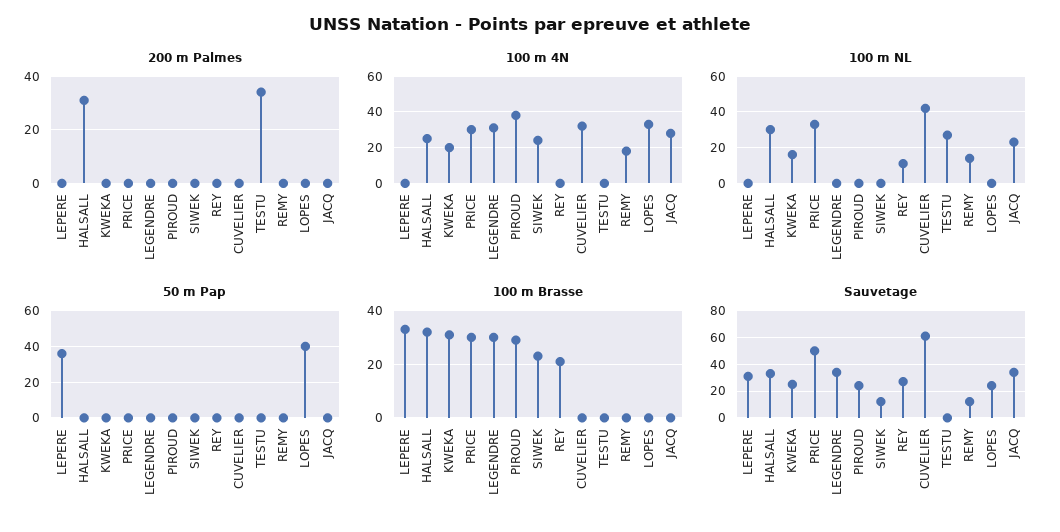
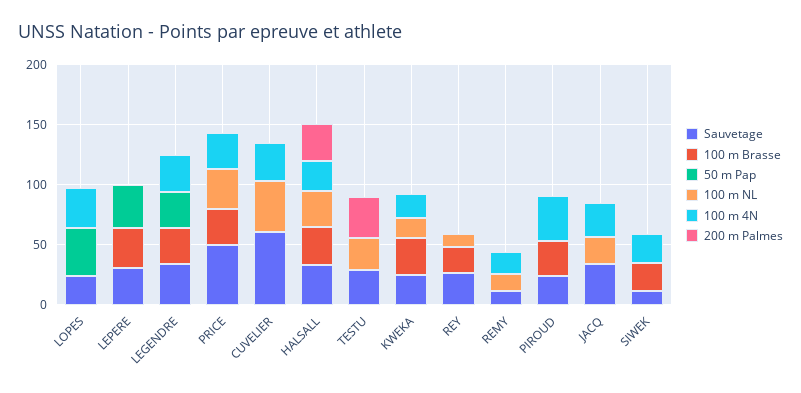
  {
    "200 m Palmes": {
      "LEPERE": 0,
      "HALSALL": 30,
      "KWEKA": 0,
      "PRICE": 0,
      "LEGENDRE": 0,
      "PIROUD": 0,
      "SIWEK": 0,
      "REY": 0,
      "CUVELIER": 0,
      "TESTU": 35,
      "REMY": 0,
      "LOPES": 0,
      "JACQ": 0
    },
    "100 m 4N": {
      "LEPERE": 0,
      "HALSALL": 25,
      "KWEKA": 20,
      "PRICE": 30,
      "LEGENDRE": 30,
      "PIROUD": 40,
      "SIWEK": 25,
      "REY": 0,
      "CUVELIER": 30,
      "TESTU": 0,
      "REMY": 20,
      "LOPES": 35,
      "JACQ": 30
    },
    "100 m NL": {
      "LEPERE": 0,
      "HALSALL": 30,
      "KWEKA": 15,
      "PRICE": 35,
      "LEGENDRE": 0,
      "PIROUD": 0,
      "SIWEK": 0,
      "REY": 10,
      "CUVELIER": 40,
      "TESTU": 25,
      "REMY": 15,
      "LOPES": 0,
      "JACQ": 25
    },
    "50 m Pap": {
      "LEPERE": 35,
      "HALSALL": 0,
      "KWEKA": 0,
      "PRICE": 0,
-     "LEGENDRE": 0,
+     "LEGENDRE": 30,
      "PIROUD": 0,
      "SIWEK": 0,
      "REY": 0,
      "CUVELIER": 0,
      "TESTU": 0,
      "REMY": 0,
      "LOPES": 40,
      "JACQ": 0
    },
    "100 m Brasse": {
      "LEPERE": 35,
      "HALSALL": 30,
      "KWEKA": 30,
      "PRICE": 30,
      "LEGENDRE": 30,
      "PIROUD": 30,
      "SIWEK": 25,
      "REY": 20,
      "CUVELIER": 0,
      "TESTU": 0,
      "REMY": 0,
      "LOPES": 0,
      "JACQ": 0
    },
    "Sauvetage": {
      "LEPERE": 30,
      "HALSALL": 35,
      "KWEKA": 25,
      "PRICE": 50,
      "LEGENDRE": 35,
      "PIROUD": 25,
      "SIWEK": 10,
      "REY": 25,
      "CUVELIER": 60,
-     "TESTU": 0,
+     "TESTU": 30,
      "REMY": 10,
      "LOPES": 25,
      "JACQ": 35
    }
  }

